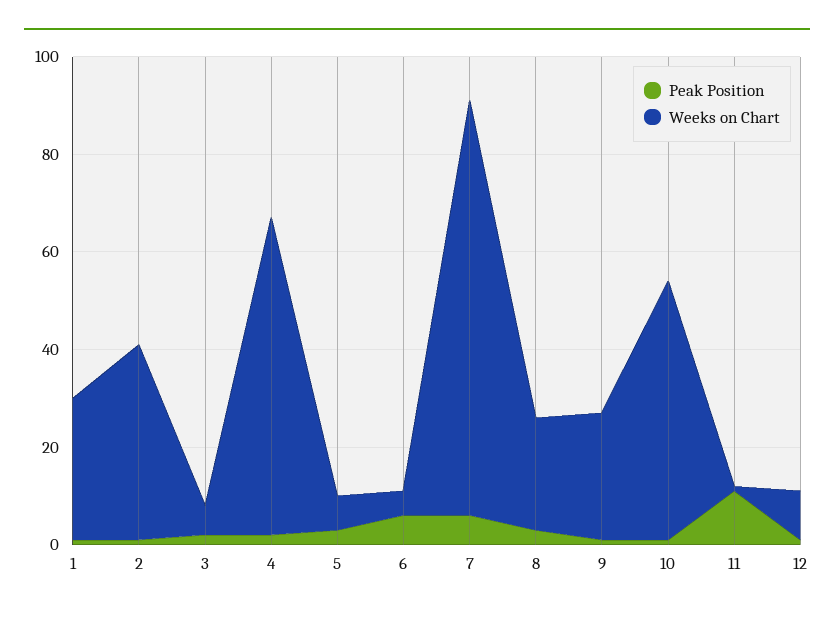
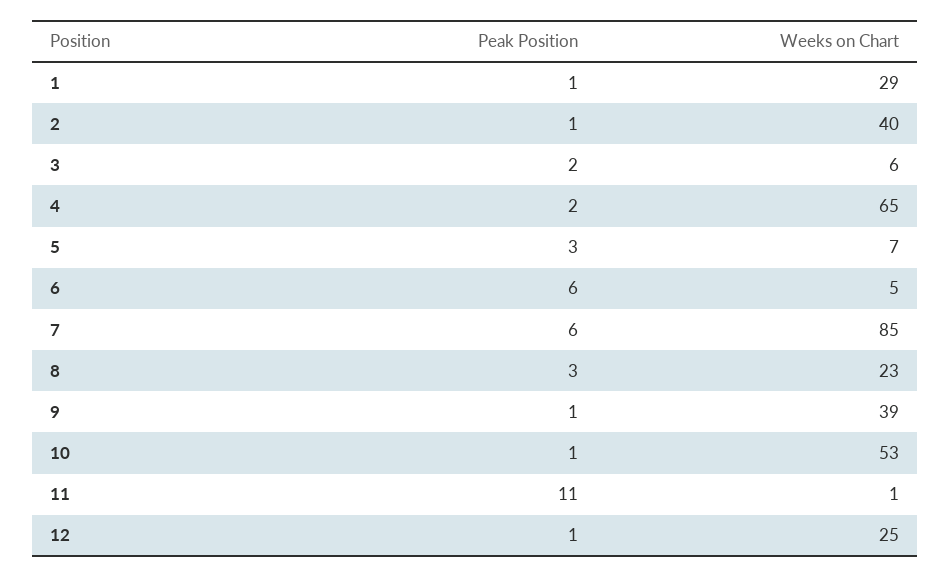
  {
    "Peak Position": {
      "1": 1,
      "2": 1,
      "3": 2,
      "4": 2,
      "5": 3,
      "6": 6,
      "7": 6,
      "8": 3,
      "9": 1,
      "10": 1,
      "11": 11,
      "12": 1
    },
    "Weeks on Chart": {
      "1": 29,
      "2": 40,
      "3": 6,
      "4": 65,
      "5": 7,
      "6": 5,
      "7": 85,
      "8": 23,
-     "9": 25,
+     "9": 39,
      "10": 53,
      "11": 1,
-     "12": 10
+     "12": 25
    }
  }

